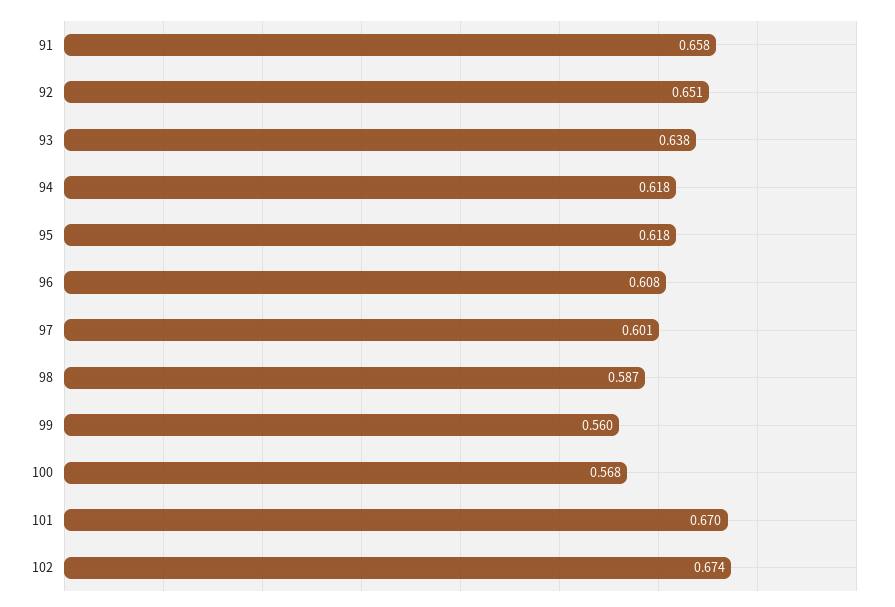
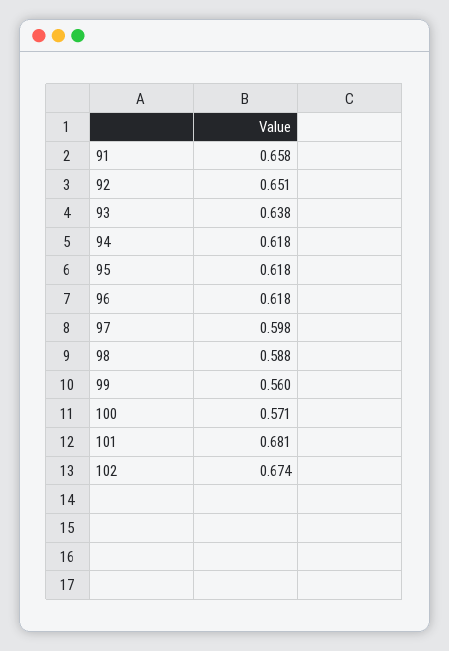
  {
    "91": 0.658,
    "92": 0.651,
    "93": 0.638,
    "94": 0.618,
    "95": 0.618,
-   "96": 0.608,
+   "96": 0.618,
-   "97": 0.601,
+   "97": 0.598,
-   "98": 0.587,
+   "98": 0.588,
    "99": 0.56,
-   "100": 0.568,
+   "100": 0.571,
-   "101": 0.67,
+   "101": 0.681,
    "102": 0.674
  }

